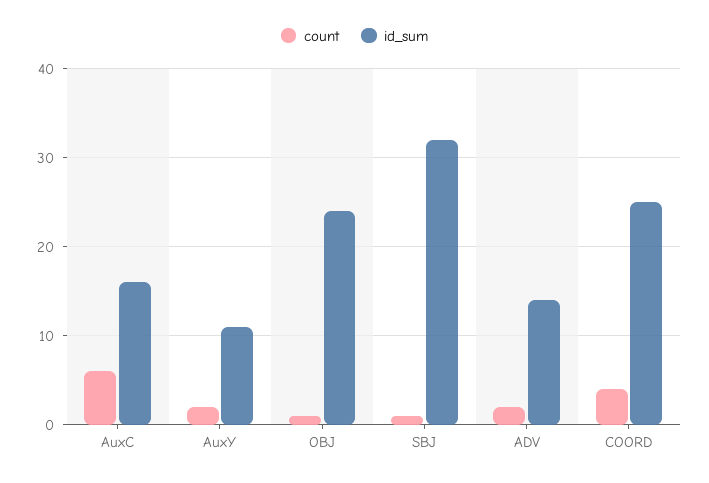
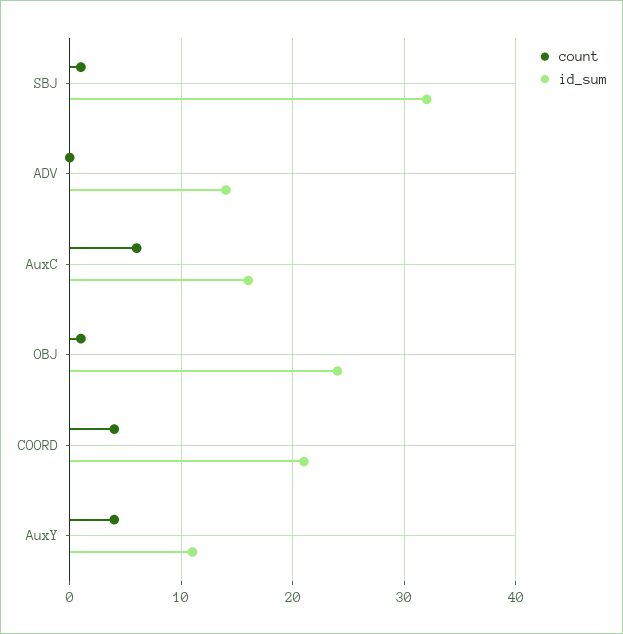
  {
    "count": {
      "AuxC": 6,
-     "AuxY": 2,
+     "AuxY": 4,
      "OBJ": 1,
      "SBJ": 1,
-     "ADV": 2,
+     "ADV": 0,
      "COORD": 4
    },
    "id_sum": {
      "AuxC": 16,
      "AuxY": 11,
      "OBJ": 24,
      "SBJ": 32,
      "ADV": 14,
-     "COORD": 25
+     "COORD": 21
    }
  }

